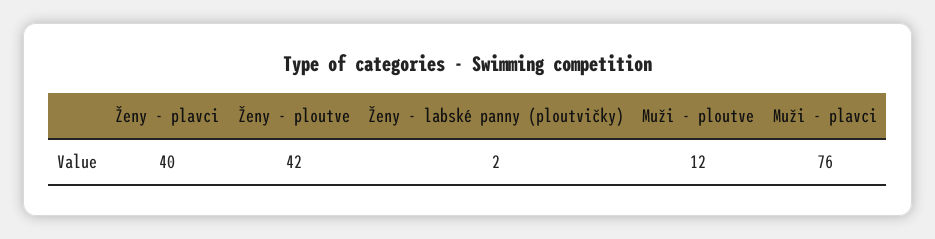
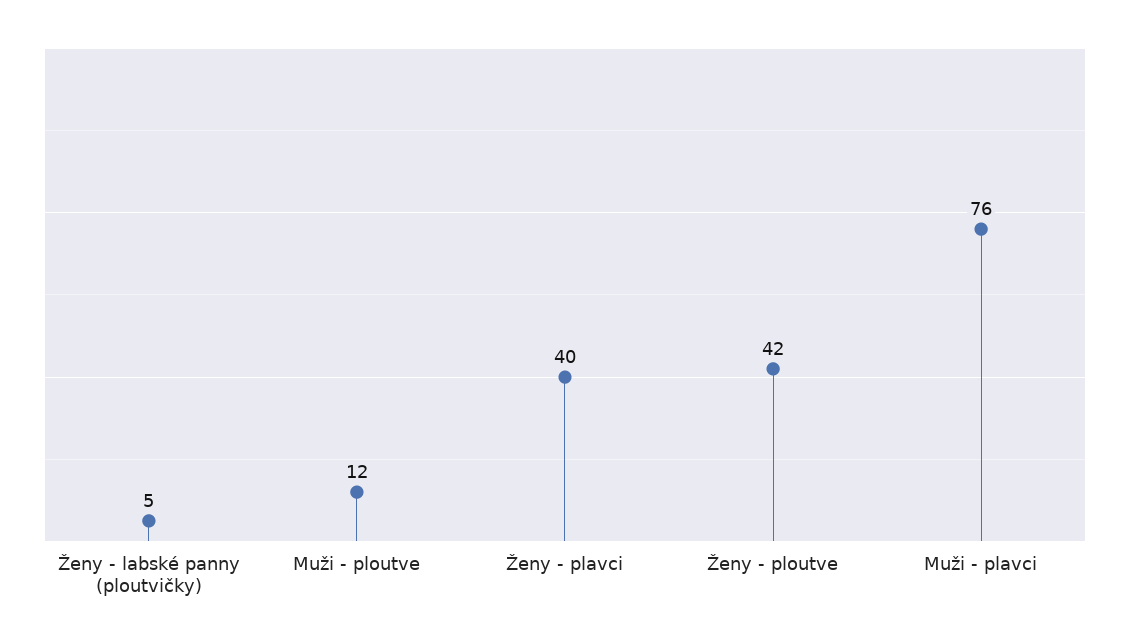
  {
    "Ženy - plavci": 40,
    "Ženy - ploutve": 42,
-   "Ženy - labské panny (ploutvičky)": 2,
+   "Ženy - labské panny (ploutvičky)": 5,
    "Muži - ploutve": 12,
    "Muži - plavci": 76
  }

